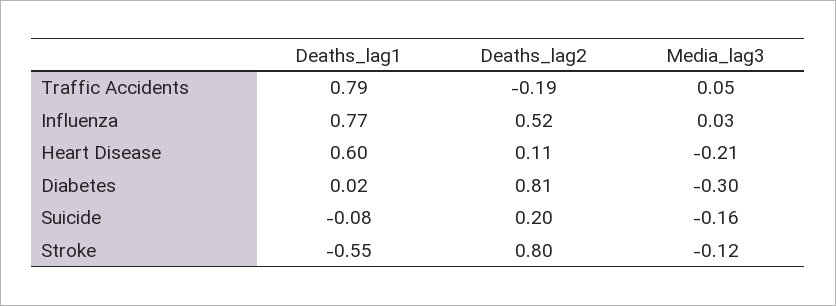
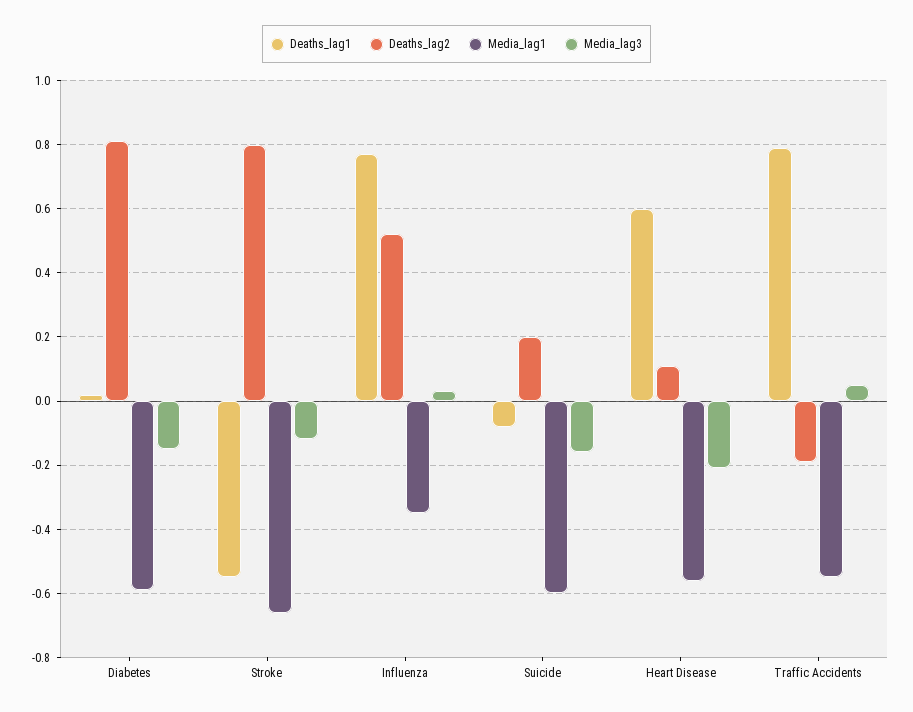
  {
    "Deaths_lag1": {
      "Traffic Accidents": 0.79,
      "Influenza": 0.77,
      "Heart Disease": 0.6,
      "Diabetes": 0.02,
      "Suicide": -0.08,
      "Stroke": -0.55
    },
    "Deaths_lag2": {
      "Traffic Accidents": -0.19,
      "Influenza": 0.52,
      "Heart Disease": 0.11,
      "Diabetes": 0.81,
      "Suicide": 0.2,
      "Stroke": 0.8
    },
    "Media_lag3": {
      "Traffic Accidents": 0.05,
      "Influenza": 0.03,
      "Heart Disease": -0.21,
-     "Diabetes": -0.3,
+     "Diabetes": -0.15,
      "Suicide": -0.16,
      "Stroke": -0.12
-   }
+   },
+   "Media_lag1": {
+     "Diabetes": -0.6,
+     "Stroke": -0.65,
+     "Influenza": -0.35,
+     "Suicide": -0.6,
+     "Heart Disease": -0.55,
+     "Traffic Accidents": -0.55
+   }
  }

